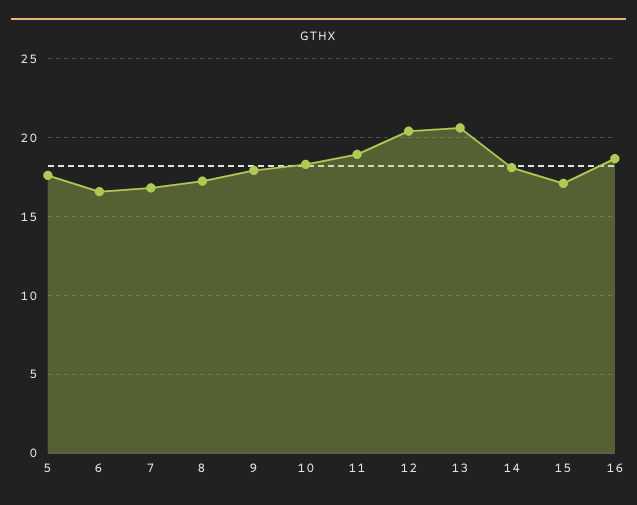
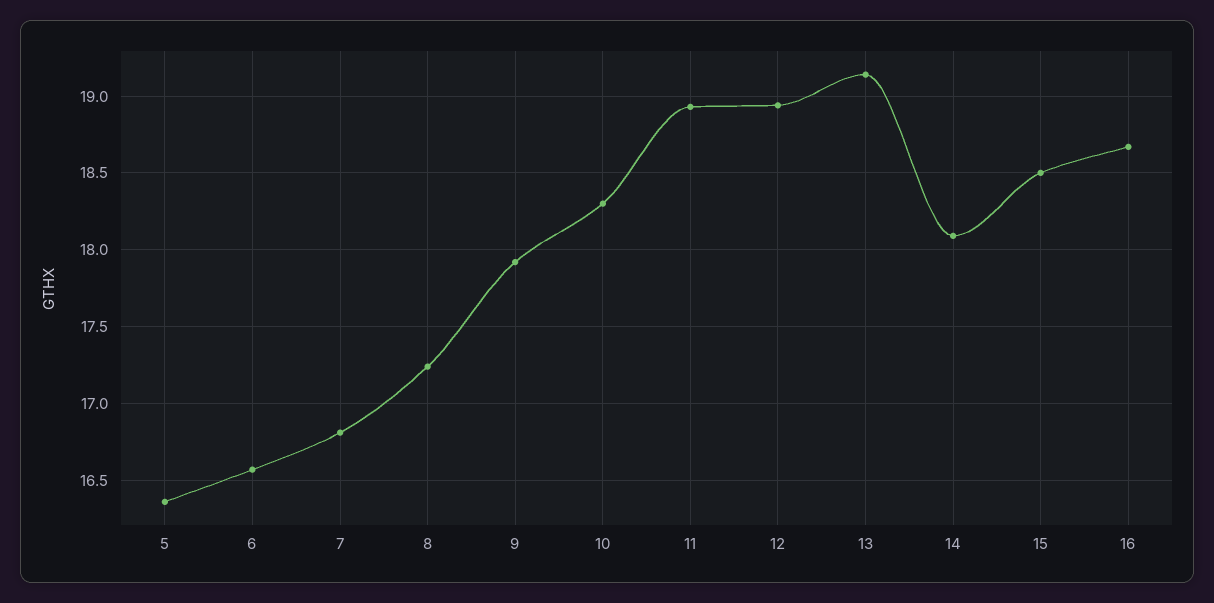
  {
-   "5": 17.5,
+   "5": 16.35,
    "6": 16.55,
    "7": 16.8,
    "8": 17.25,
    "9": 17.9,
    "10": 18.3,
    "11": 18.95,
-   "12": 20.5,
+   "12": 18.95,
-   "13": 20.5,
+   "13": 19.15,
    "14": 18.1,
-   "15": 17,
+   "15": 18.5,
    "16": 18.65
  }

